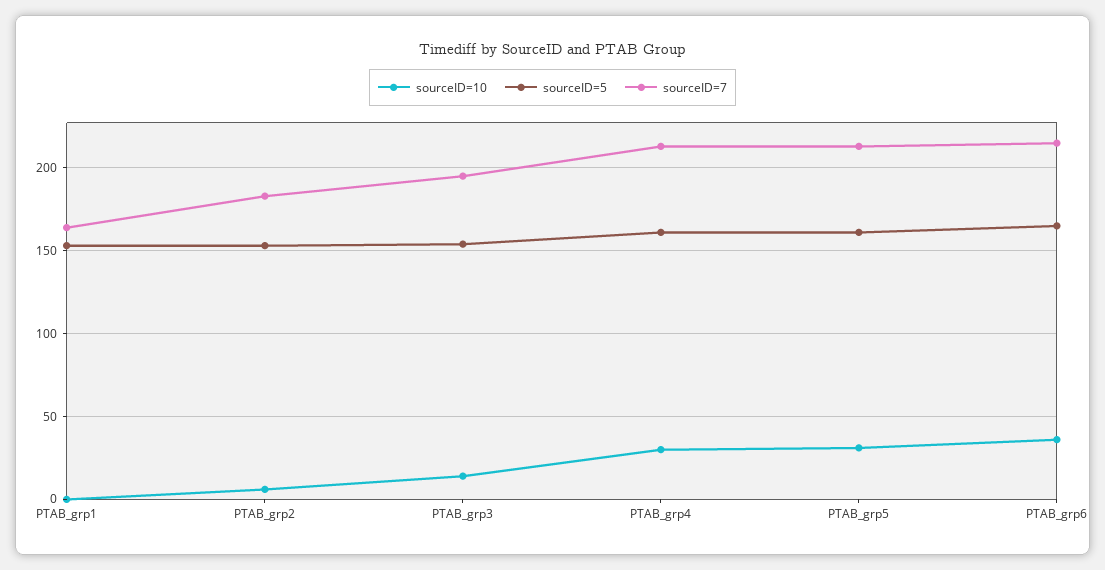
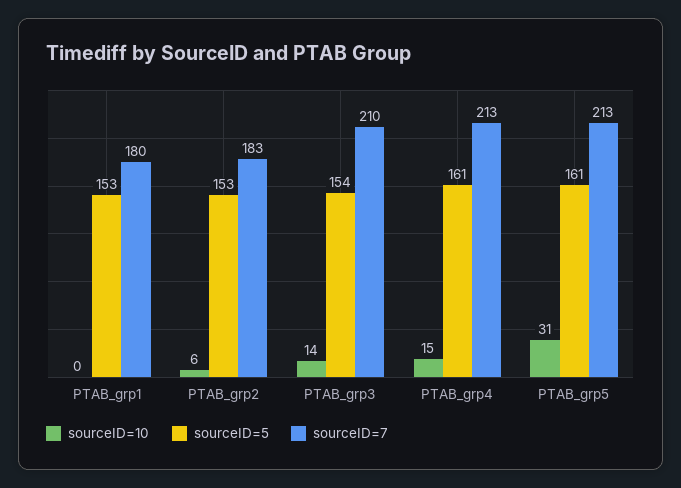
  {
    "sourceID=10": {
      "PTAB_grp1": 0,
      "PTAB_grp2": 6,
      "PTAB_grp3": 14,
-     "PTAB_grp4": 30,
+     "PTAB_grp4": 15,
-     "PTAB_grp5": 31,
+     "PTAB_grp5": 31
-     "PTAB_grp6": 35
    },
    "sourceID=5": {
      "PTAB_grp1": 153,
      "PTAB_grp2": 153,
      "PTAB_grp3": 154,
      "PTAB_grp4": 161,
-     "PTAB_grp5": 161,
+     "PTAB_grp5": 161
-     "PTAB_grp6": 165
    },
    "sourceID=7": {
-     "PTAB_grp1": 165,
+     "PTAB_grp1": 180,
      "PTAB_grp2": 183,
-     "PTAB_grp3": 195,
+     "PTAB_grp3": 210,
      "PTAB_grp4": 213,
-     "PTAB_grp5": 213,
+     "PTAB_grp5": 213
-     "PTAB_grp6": 215
    }
  }

